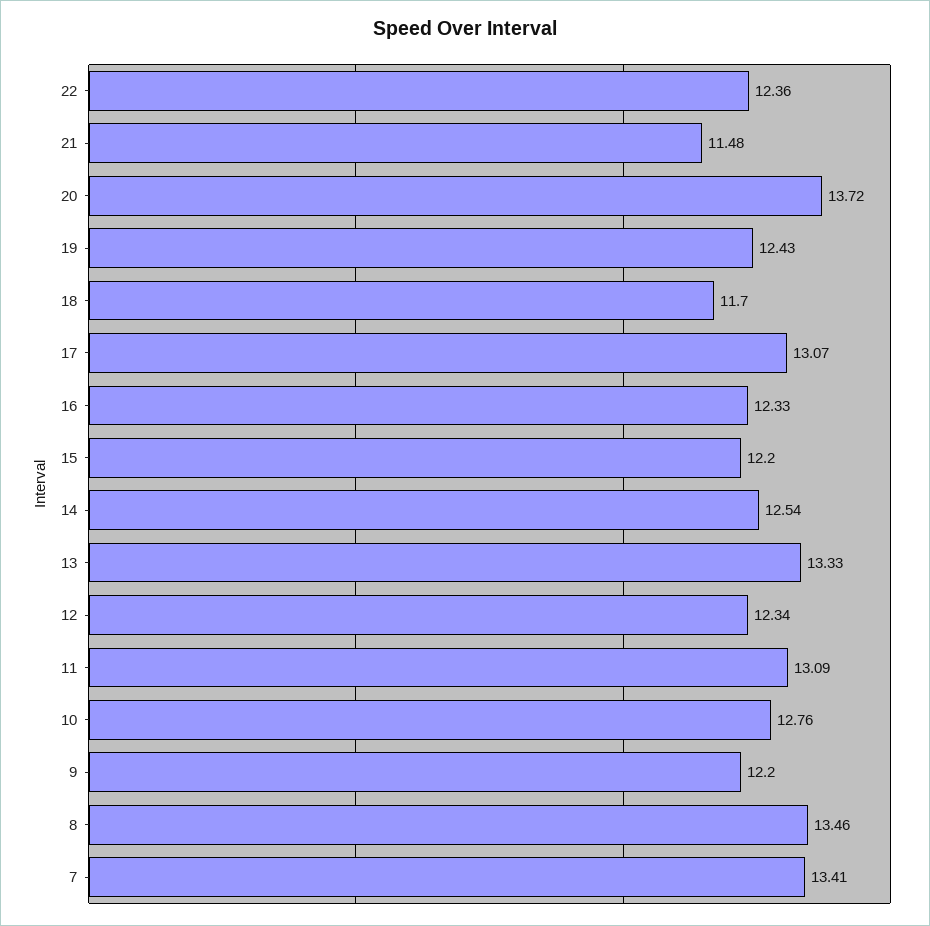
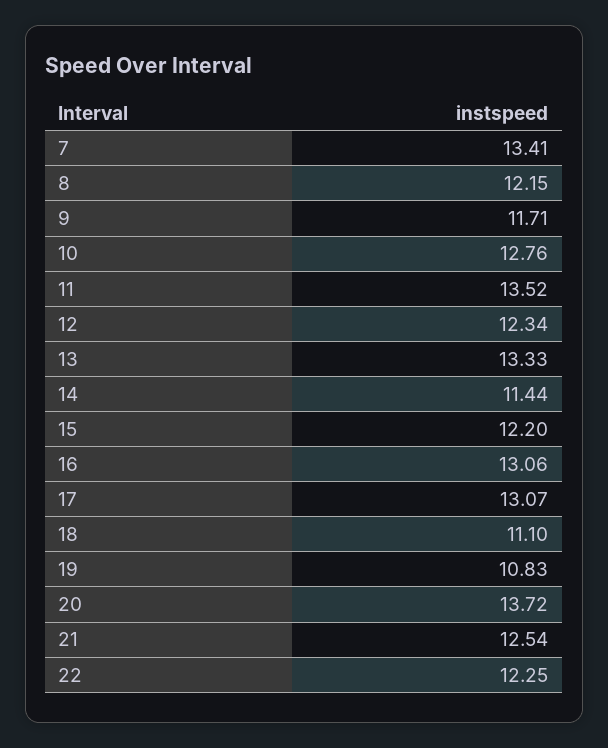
  {
-   "22": 12.36,
+   "22": 12.25,
-   "21": 11.48,
+   "21": 12.54,
    "20": 13.72,
-   "19": 12.43,
+   "19": 10.83,
-   "18": 11.7,
+   "18": 11.1,
    "17": 13.07,
-   "16": 12.33,
+   "16": 13.06,
    "15": 12.2,
-   "14": 12.54,
+   "14": 11.44,
    "13": 13.33,
    "12": 12.34,
-   "11": 13.09,
+   "11": 13.52,
    "10": 12.76,
-   "9": 12.2,
+   "9": 11.71,
-   "8": 13.46,
+   "8": 12.15,
    "7": 13.41
  }

